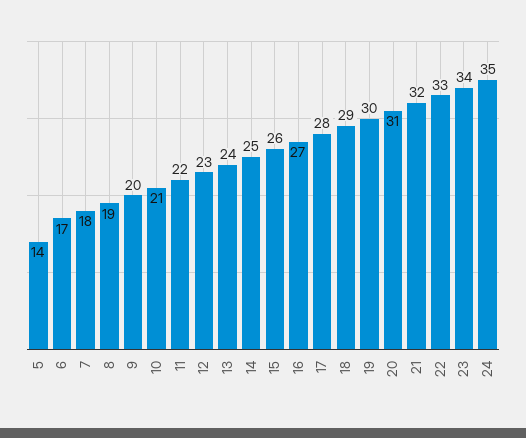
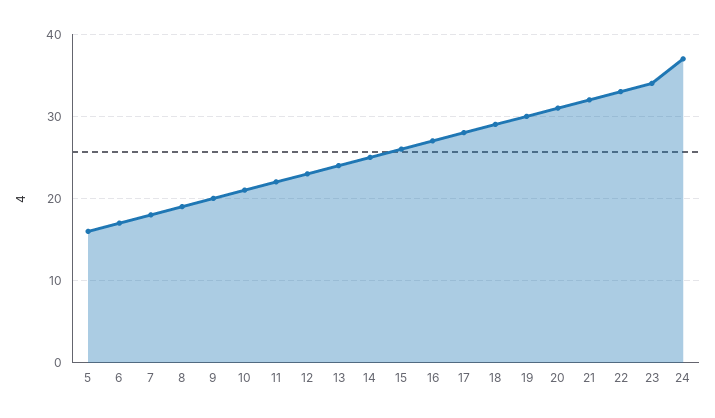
  {
-   "5": 14,
+   "5": 16,
    "6": 17,
    "7": 18,
    "8": 19,
    "9": 20,
    "10": 21,
    "11": 22,
    "12": 23,
    "13": 24,
    "14": 25,
    "15": 26,
    "16": 27,
    "17": 28,
    "18": 29,
    "19": 30,
    "20": 31,
    "21": 32,
    "22": 33,
    "23": 34,
-   "24": 35
+   "24": 37
  }

